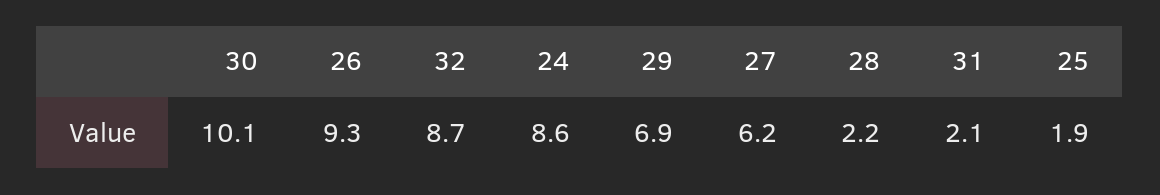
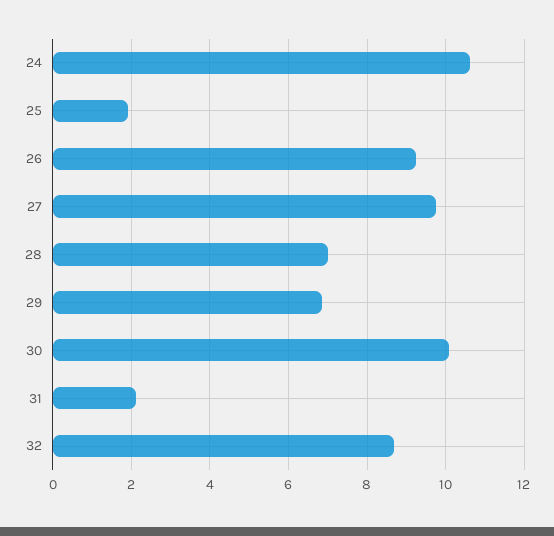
  {
    "30": 10.1,
    "26": 9.3,
    "32": 8.7,
-   "24": 8.6,
+   "24": 10.6,
    "29": 6.9,
-   "27": 6.2,
+   "27": 9.8,
-   "28": 2.2,
+   "28": 7,
    "31": 2.1,
    "25": 1.9
  }

